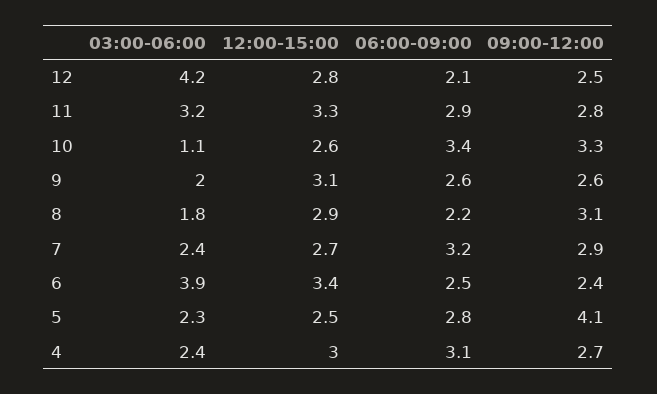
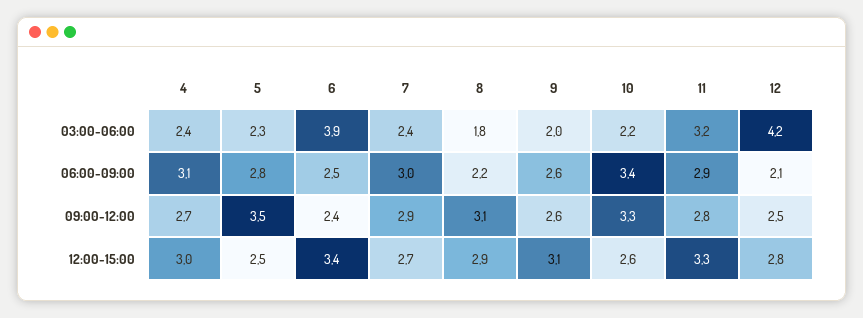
  {
    "03:00-06:00": {
      "12": 4.2,
      "11": 3.2,
-     "10": 1.1,
+     "10": 2.2,
      "9": 2,
      "8": 1.8,
      "7": 2.4,
      "6": 3.9,
      "5": 2.3,
      "4": 2.4
    },
    "12:00-15:00": {
      "12": 2.8,
      "11": 3.3,
      "10": 2.6,
      "9": 3.1,
      "8": 2.9,
      "7": 2.7,
      "6": 3.4,
      "5": 2.5,
      "4": 3
    },
    "06:00-09:00": {
      "12": 2.1,
      "11": 2.9,
      "10": 3.4,
      "9": 2.6,
      "8": 2.2,
-     "7": 3.2,
+     "7": 3,
      "6": 2.5,
      "5": 2.8,
      "4": 3.1
    },
    "09:00-12:00": {
      "12": 2.5,
      "11": 2.8,
      "10": 3.3,
      "9": 2.6,
      "8": 3.1,
      "7": 2.9,
      "6": 2.4,
-     "5": 4.1,
+     "5": 3.5,
      "4": 2.7
    }
  }

